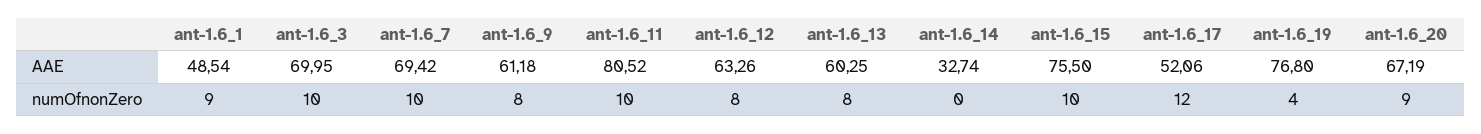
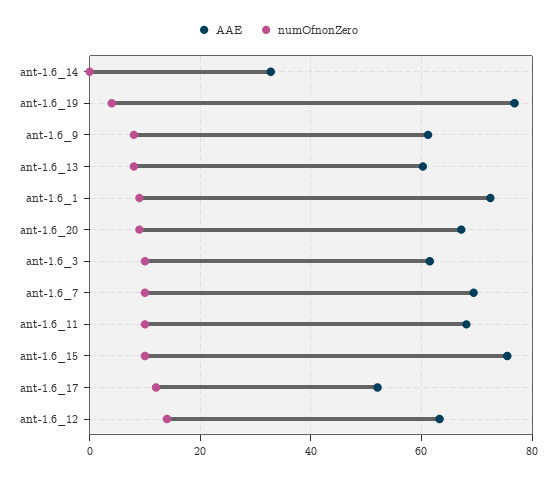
  {
    "AAE": {
-     "ant-1.6_1": 48.54,
+     "ant-1.6_1": 72,
-     "ant-1.6_3": 69.95,
+     "ant-1.6_3": 62,
      "ant-1.6_7": 69.42,
      "ant-1.6_9": 61.18,
-     "ant-1.6_11": 80.52,
+     "ant-1.6_11": 68,
      "ant-1.6_12": 63.26,
      "ant-1.6_13": 60.25,
      "ant-1.6_14": 32.74,
      "ant-1.6_15": 75.5,
      "ant-1.6_17": 52.06,
      "ant-1.6_19": 76.8,
      "ant-1.6_20": 67.19
    },
    "numOfnonZero": {
      "ant-1.6_1": 9,
      "ant-1.6_3": 10,
      "ant-1.6_7": 10,
      "ant-1.6_9": 8,
      "ant-1.6_11": 10,
-     "ant-1.6_12": 8,
+     "ant-1.6_12": 14,
      "ant-1.6_13": 8,
      "ant-1.6_14": 0,
      "ant-1.6_15": 10,
      "ant-1.6_17": 12,
      "ant-1.6_19": 4,
      "ant-1.6_20": 9
    }
  }

